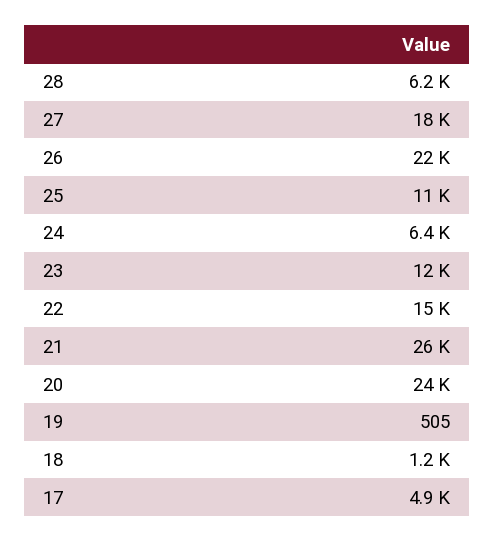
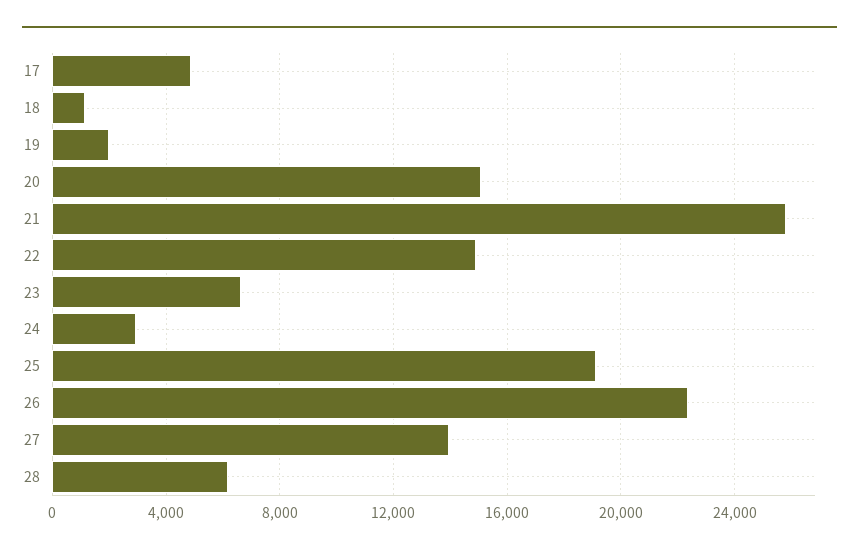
  {
    "28": 6200,
-   "27": 18000,
+   "27": 14000,
    "26": 22000,
-   "25": 11000,
+   "25": 19000,
-   "24": 6400,
+   "24": 3000,
-   "23": 12000,
+   "23": 6500,
    "22": 15000,
    "21": 26000,
-   "20": 24000,
+   "20": 15000,
-   "19": 505,
+   "19": 2000,
    "18": 1200,
    "17": 4900
  }

